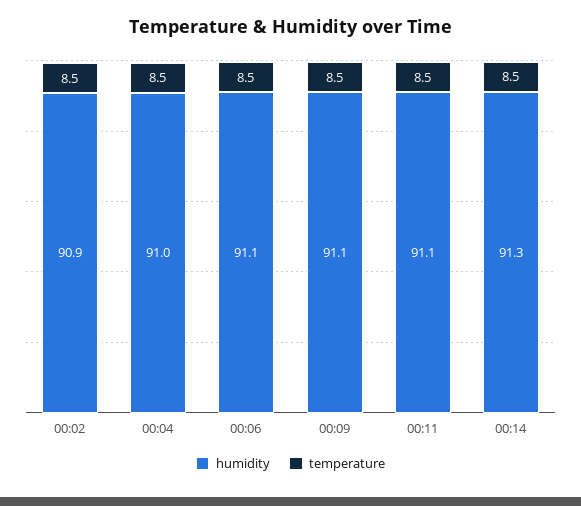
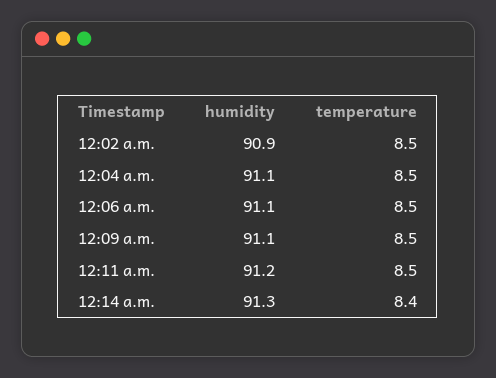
  {
    "humidity": {
      "00:02": 90.9,
-     "00:04": 91,
+     "00:04": 91.1,
      "00:06": 91.1,
      "00:09": 91.1,
-     "00:11": 91.1,
+     "00:11": 91.2,
      "00:14": 91.3
    },
    "temperature": {
      "00:02": 8.5,
      "00:04": 8.5,
      "00:06": 8.5,
      "00:09": 8.5,
      "00:11": 8.5,
-     "00:14": 8.5
+     "00:14": 8.4
    }
  }

